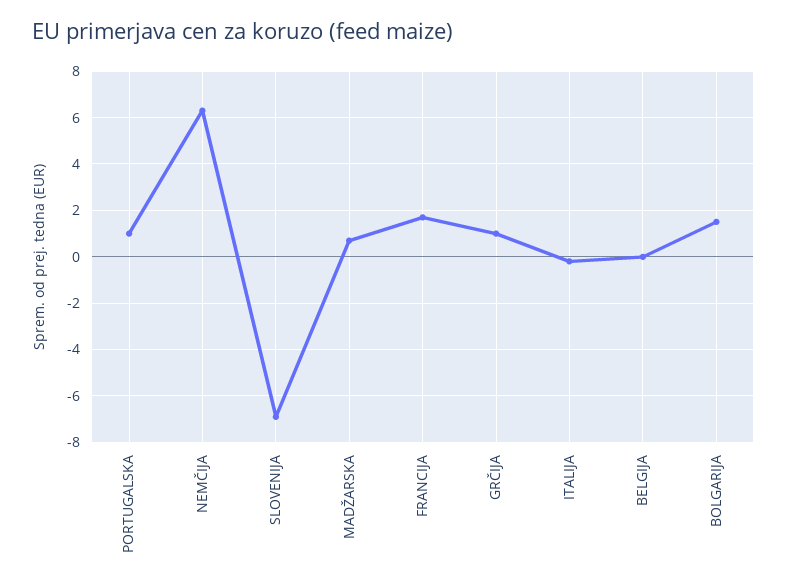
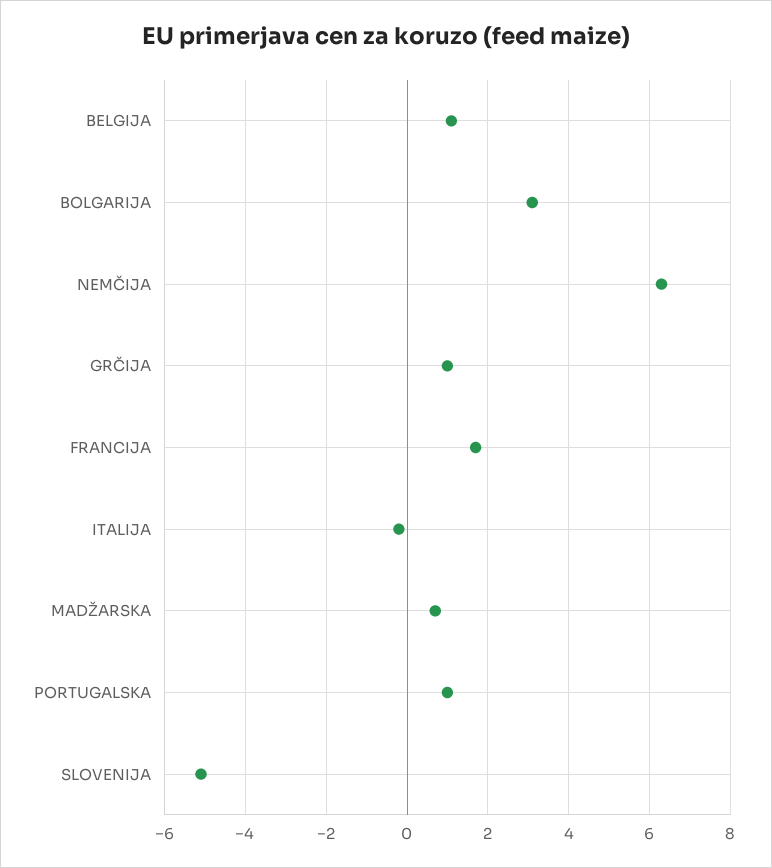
  {
    "PORTUGALSKA": 1,
    "NEMČIJA": 6.5,
-   "SLOVENIJA": -7,
+   "SLOVENIJA": -5,
    "MADŽARSKA": 0.5,
    "FRANCIJA": 1.5,
    "GRČIJA": 1,
    "ITALIJA": 0,
-   "BELGIJA": 0,
+   "BELGIJA": 1,
-   "BOLGARIJA": 1.5
+   "BOLGARIJA": 3
  }

